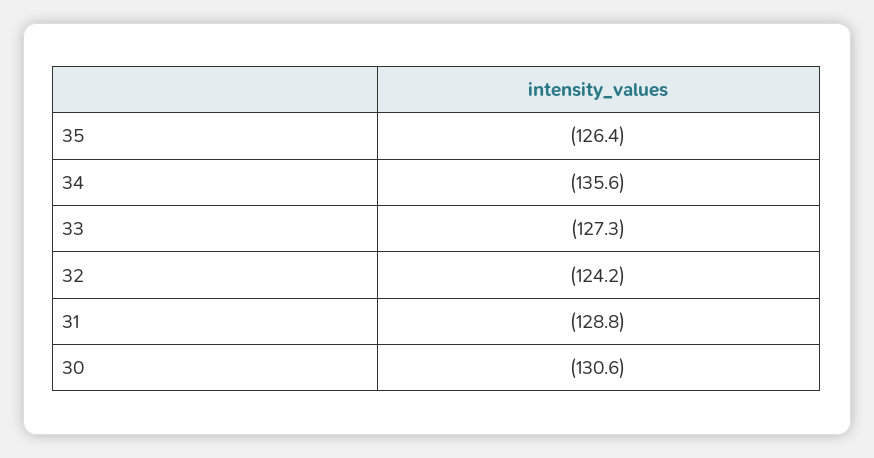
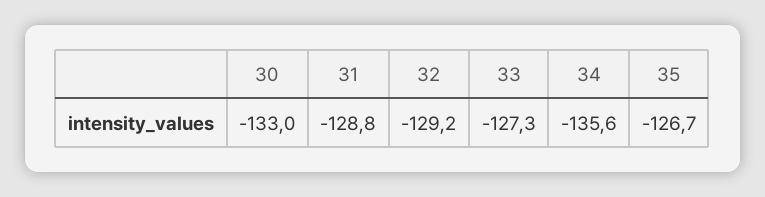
  {
-   "35": -126.4,
+   "35": -126.7,
    "34": -135.6,
    "33": -127.3,
-   "32": -124.2,
+   "32": -129.2,
    "31": -128.8,
-   "30": -130.6
+   "30": -133
  }

